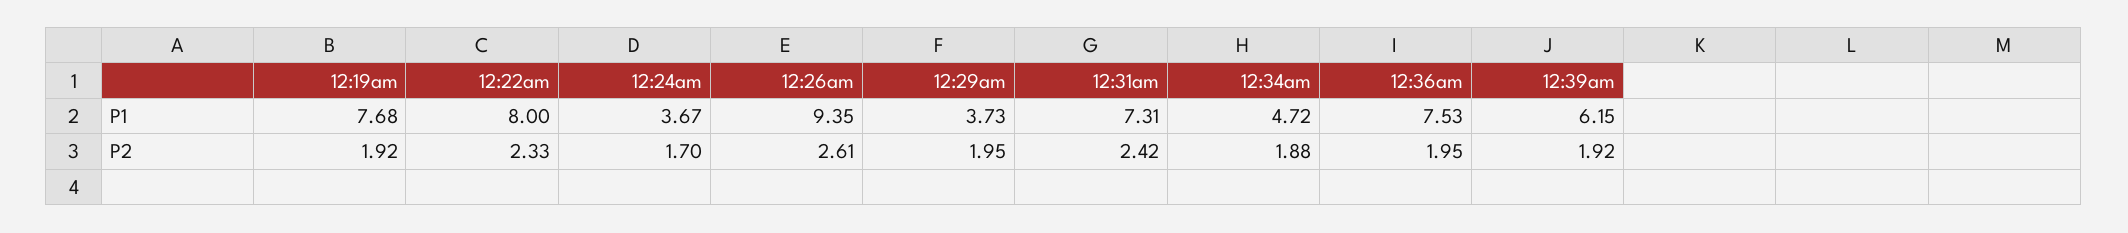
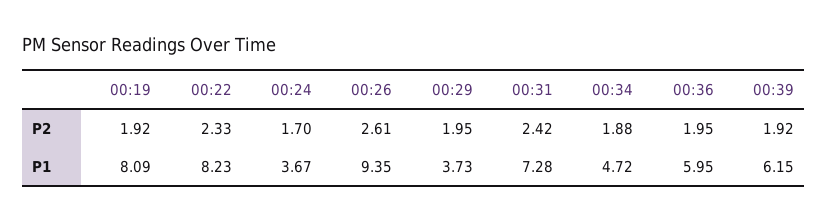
  {
    "12:19am": {
-     "P1": 7.68,
+     "P1": 8.09,
      "P2": 1.92
    },
    "12:22am": {
-     "P1": 8,
+     "P1": 8.23,
      "P2": 2.33
    },
    "12:24am": {
      "P1": 3.67,
      "P2": 1.7
    },
    "12:26am": {
      "P1": 9.35,
      "P2": 2.61
    },
    "12:29am": {
      "P1": 3.73,
      "P2": 1.95
    },
    "12:31am": {
-     "P1": 7.31,
+     "P1": 7.28,
      "P2": 2.42
    },
    "12:34am": {
      "P1": 4.72,
      "P2": 1.88
    },
    "12:36am": {
-     "P1": 7.53,
+     "P1": 5.95,
      "P2": 1.95
    },
    "12:39am": {
      "P1": 6.15,
      "P2": 1.92
    }
  }

